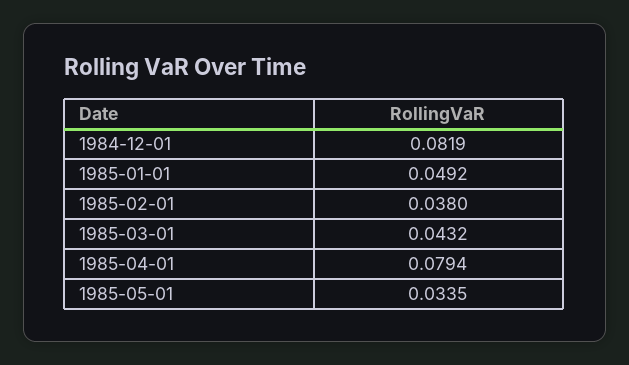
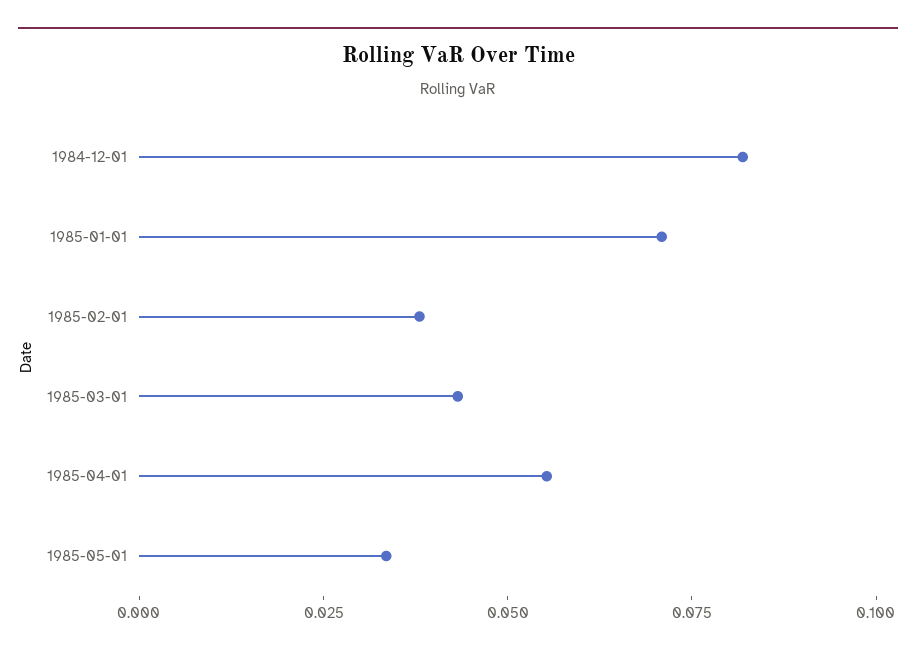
  {
    "1984-12-01": 0.0819,
-   "1985-01-01": 0.0492,
+   "1985-01-01": 0.07,
    "1985-02-01": 0.038,
    "1985-03-01": 0.0432,
-   "1985-04-01": 0.0794,
+   "1985-04-01": 0.055,
    "1985-05-01": 0.0335
  }

